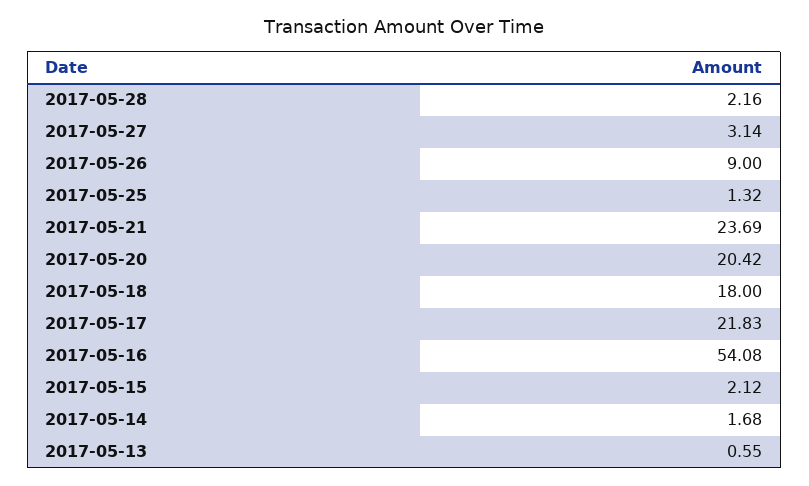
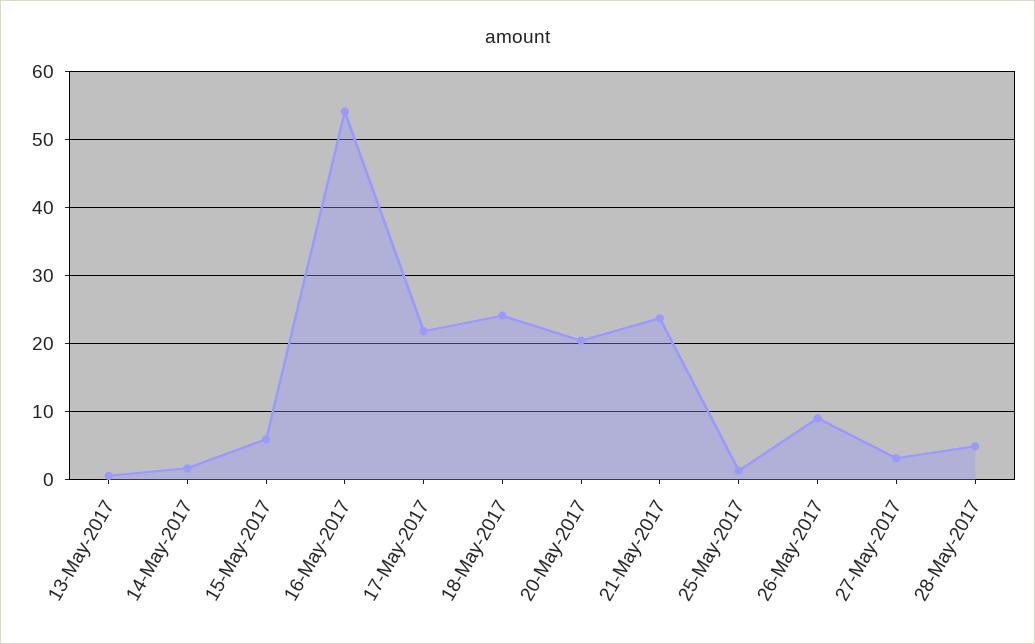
  {
-   "2017-05-28": 2.16,
+   "2017-05-28": 5,
    "2017-05-27": 3.14,
    "2017-05-26": 9,
    "2017-05-25": 1.32,
    "2017-05-21": 23.69,
    "2017-05-20": 20.42,
-   "2017-05-18": 18,
+   "2017-05-18": 24,
    "2017-05-17": 21.83,
    "2017-05-16": 54.08,
-   "2017-05-15": 2.12,
+   "2017-05-15": 6,
    "2017-05-14": 1.68,
    "2017-05-13": 0.55
  }

